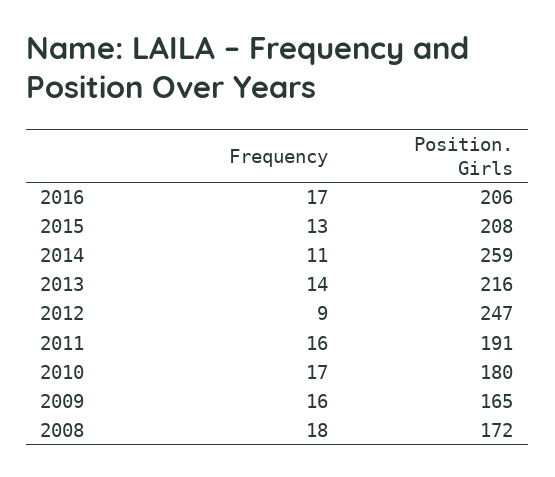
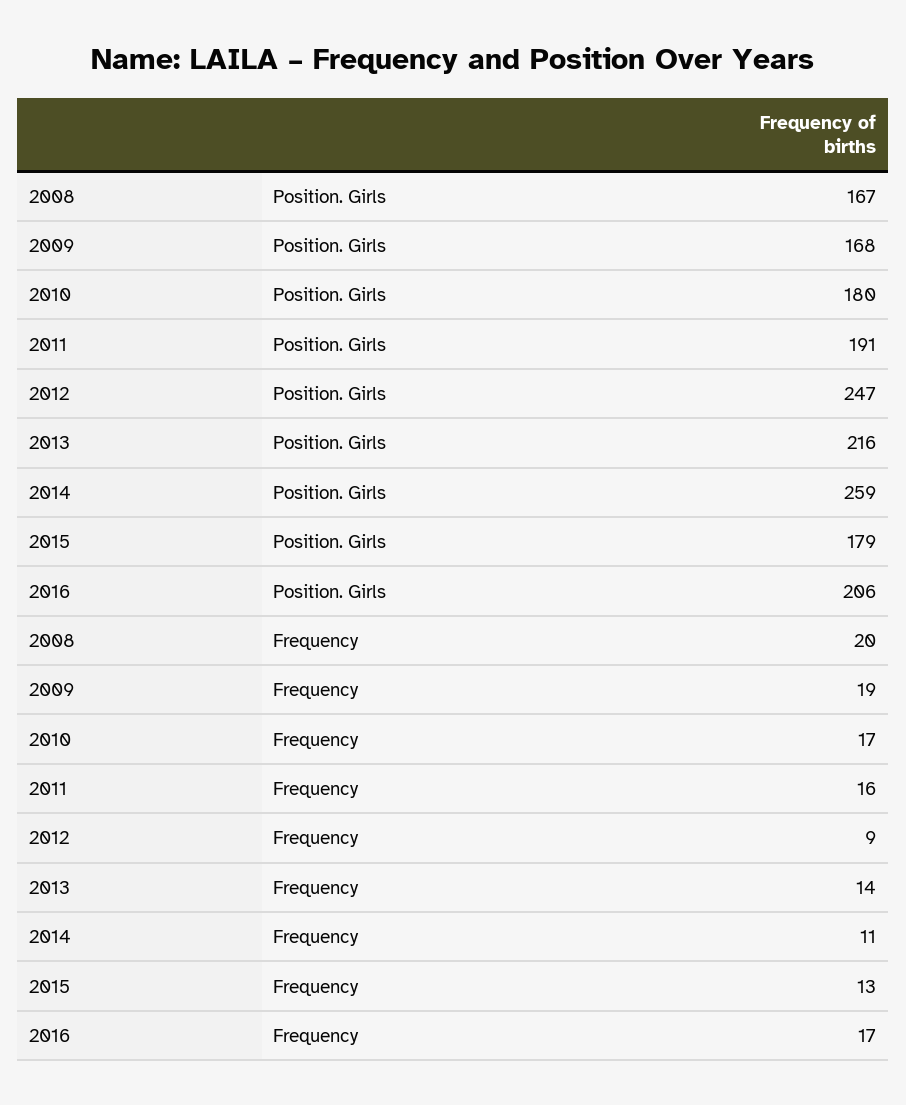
  {
    "Frequency": {
      "2016": 17,
      "2015": 13,
      "2014": 11,
      "2013": 14,
      "2012": 9,
      "2011": 16,
      "2010": 17,
-     "2009": 16,
+     "2009": 19,
-     "2008": 18
+     "2008": 20
    },
    "Position. Girls": {
      "2016": 206,
-     "2015": 208,
+     "2015": 179,
      "2014": 259,
      "2013": 216,
      "2012": 247,
      "2011": 191,
      "2010": 180,
-     "2009": 165,
+     "2009": 168,
-     "2008": 172
+     "2008": 167
    }
  }

